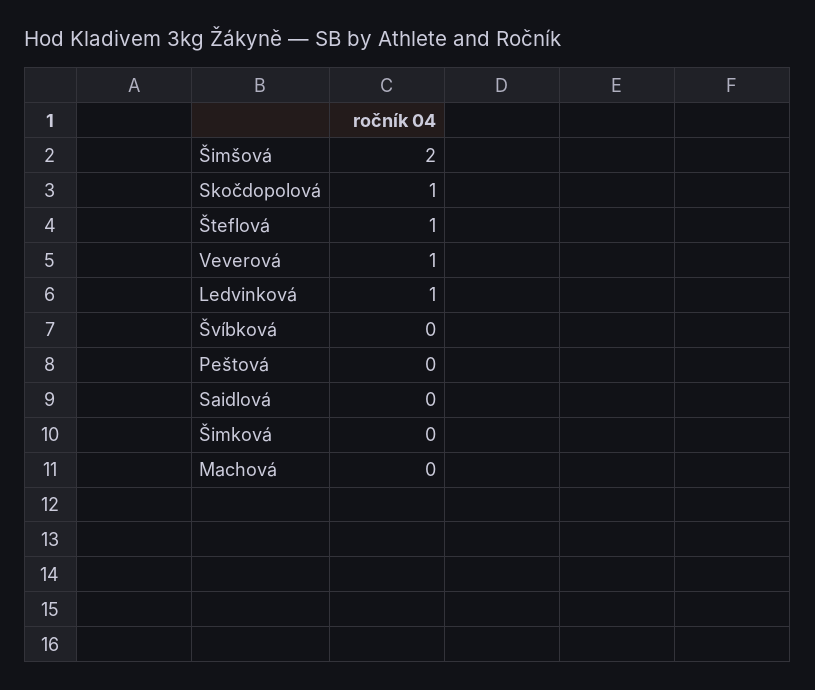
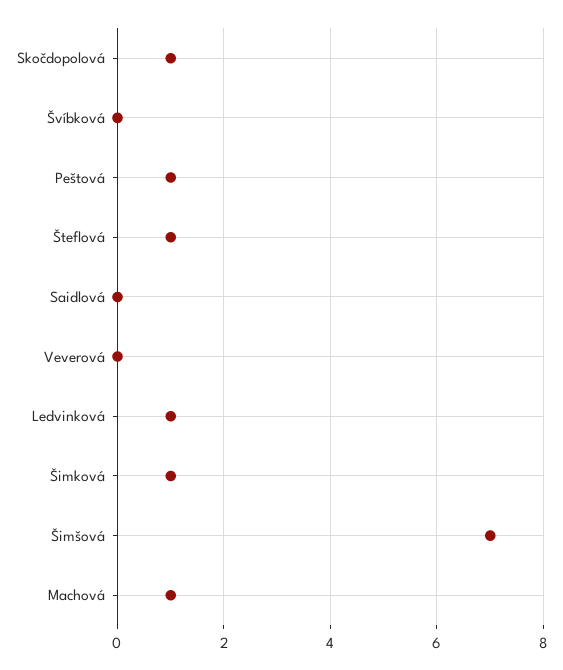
  {
-   "Šimšová": 2,
+   "Šimšová": 7,
    "Skočdopolová": 1,
    "Šteflová": 1,
-   "Veverová": 1,
+   "Veverová": 0,
    "Ledvinková": 1,
    "Švíbková": 0,
-   "Peštová": 0,
+   "Peštová": 1,
    "Saidlová": 0,
-   "Šimková": 0,
+   "Šimková": 1,
-   "Machová": 0
+   "Machová": 1
  }

